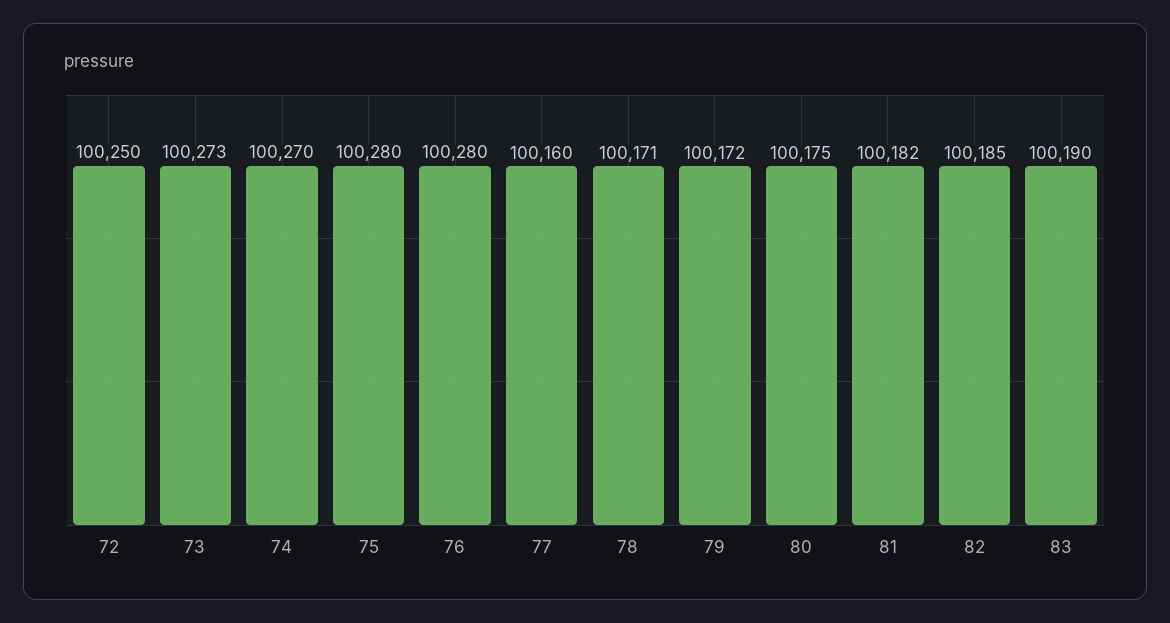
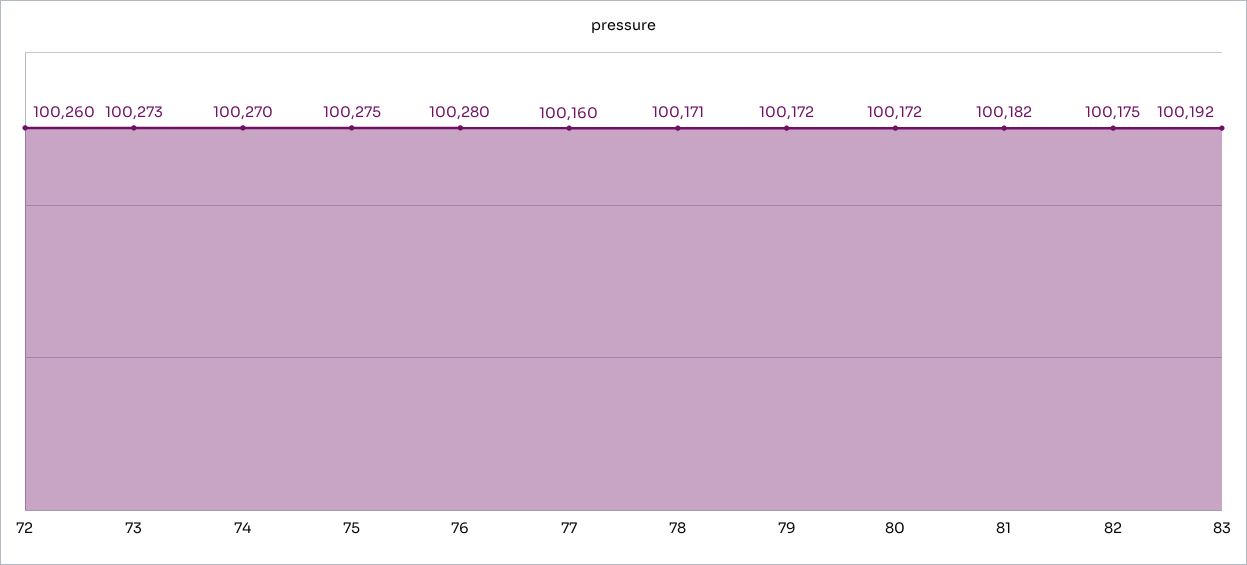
  {
-   "72": 100250,
+   "72": 100260,
    "73": 100273,
    "74": 100270,
-   "75": 100280,
+   "75": 100275,
    "76": 100280,
    "77": 100160,
    "78": 100171,
    "79": 100172,
-   "80": 100175,
+   "80": 100172,
    "81": 100182,
-   "82": 100185,
+   "82": 100175,
-   "83": 100190
+   "83": 100192
  }

